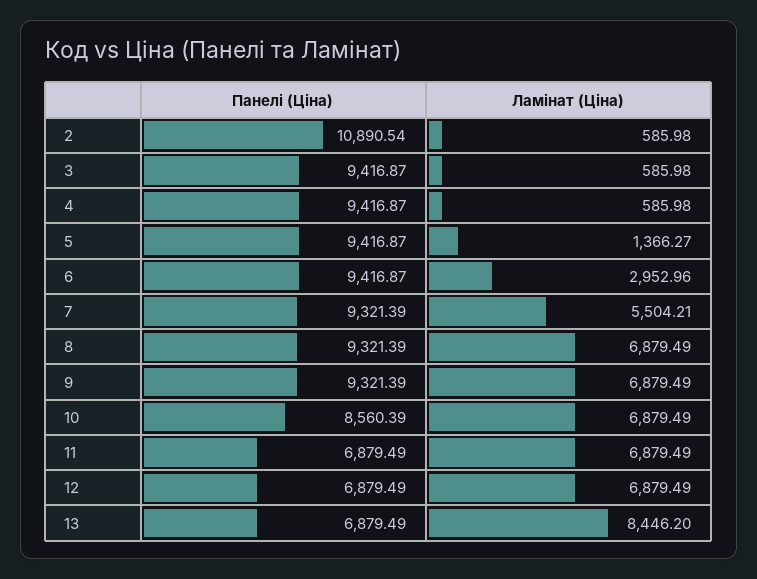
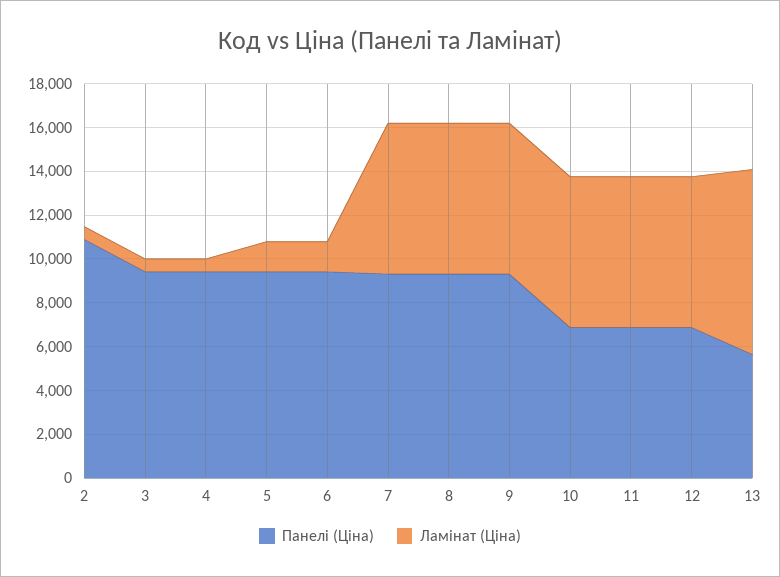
  {
    "Панелі (Ціна)": {
      "2": 10890.54,
      "3": 9416.87,
      "4": 9416.87,
      "5": 9416.87,
      "6": 9416.87,
      "7": 9321.39,
      "8": 9321.39,
      "9": 9321.39,
-     "10": 8560.39,
+     "10": 7000,
      "11": 6879.49,
      "12": 6879.49,
-     "13": 6879.49
+     "13": 5500
    },
    "Ламінат (Ціна)": {
      "2": 585.98,
      "3": 585.98,
      "4": 585.98,
      "5": 1366.27,
-     "6": 2952.96,
+     "6": 1500,
-     "7": 5504.21,
+     "7": 7000,
      "8": 6879.49,
      "9": 6879.49,
      "10": 6879.49,
      "11": 6879.49,
      "12": 6879.49,
      "13": 8446.2
    }
  }

